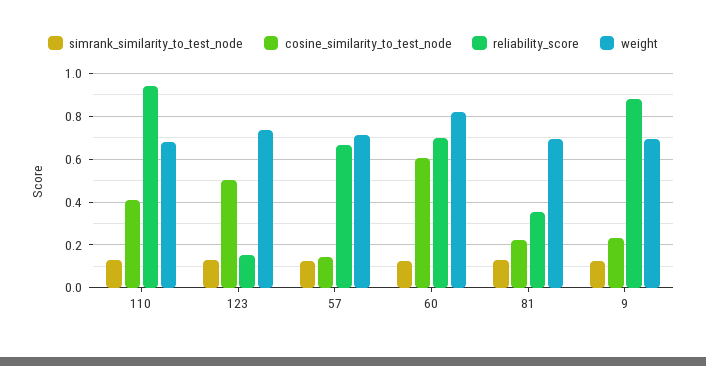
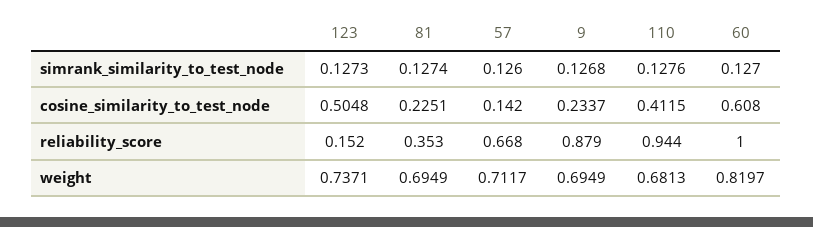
  {
    "simrank_similarity_to_test_node": {
      "110": 0.1276,
      "123": 0.1273,
      "57": 0.126,
      "60": 0.127,
      "81": 0.1274,
      "9": 0.1268
    },
    "cosine_similarity_to_test_node": {
      "110": 0.4115,
      "123": 0.5048,
      "57": 0.142,
      "60": 0.608,
      "81": 0.2251,
      "9": 0.2337
    },
    "reliability_score": {
      "110": 0.944,
      "123": 0.152,
      "57": 0.668,
-     "60": 0.7,
+     "60": 1,
      "81": 0.353,
      "9": 0.879
    },
    "weight": {
      "110": 0.6813,
      "123": 0.7371,
      "57": 0.7117,
      "60": 0.8197,
      "81": 0.6949,
      "9": 0.6949
    }
  }

